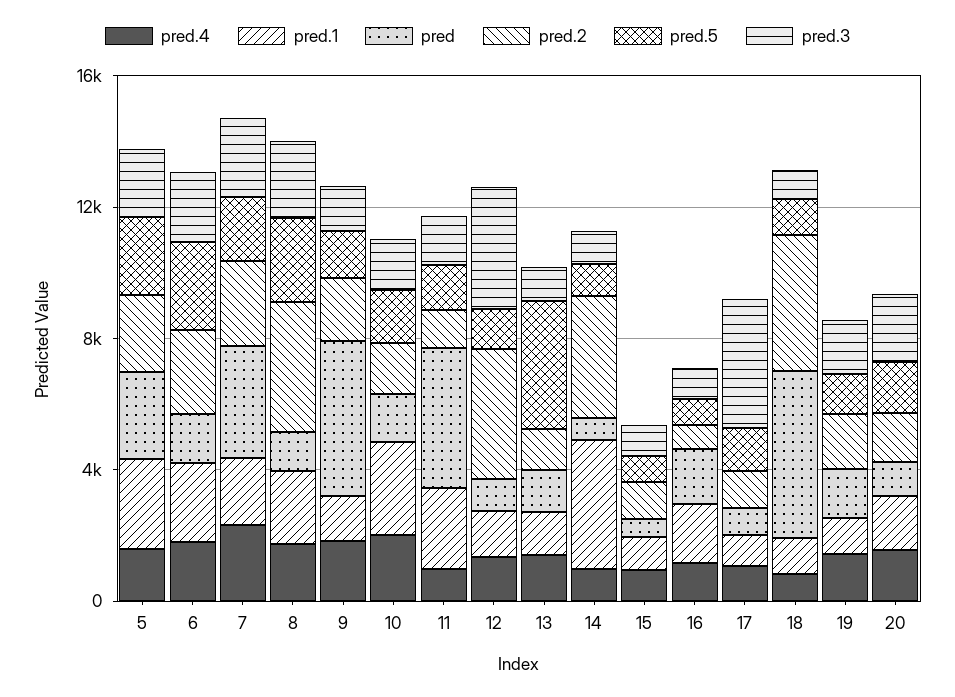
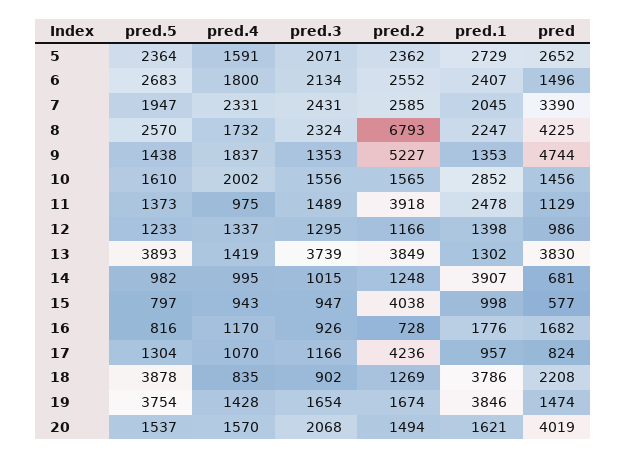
  {
    "pred.4": {
      "5": 1591,
      "6": 1800,
      "7": 2331,
      "8": 1732,
      "9": 1837,
      "10": 2002,
      "11": 975,
      "12": 1337,
      "13": 1419,
      "14": 995,
      "15": 943,
      "16": 1170,
      "17": 1070,
      "18": 835,
      "19": 1428,
      "20": 1570
    },
    "pred.1": {
      "5": 2729,
      "6": 2407,
      "7": 2045,
      "8": 2247,
      "9": 1353,
      "10": 2852,
      "11": 2478,
      "12": 1398,
      "13": 1302,
      "14": 3907,
      "15": 998,
      "16": 1776,
      "17": 957,
-     "18": 1000,
+     "18": 3786,
-     "19": 1000,
+     "19": 3846,
      "20": 1621
    },
    "pred": {
      "5": 2652,
      "6": 1496,
      "7": 3390,
-     "8": 1000,
+     "8": 4225,
      "9": 4744,
      "10": 1456,
-     "11": 4000,
+     "11": 1129,
      "12": 986,
-     "13": 1000,
+     "13": 3830,
      "14": 681,
      "15": 577,
      "16": 1682,
      "17": 824,
-     "18": 5000,
+     "18": 2208,
      "19": 1474,
-     "20": 1000
+     "20": 4019
    },
    "pred.2": {
      "5": 2362,
      "6": 2552,
      "7": 2585,
-     "8": 4000,
+     "8": 6793,
-     "9": 2000,
+     "9": 5227,
      "10": 1565,
-     "11": 1000,
+     "11": 3918,
-     "12": 4000,
+     "12": 1166,
-     "13": 1000,
+     "13": 3849,
-     "14": 4000,
+     "14": 1248,
-     "15": 1000,
+     "15": 4038,
      "16": 728,
-     "17": 1000,
+     "17": 4236,
-     "18": 4000,
+     "18": 1269,
      "19": 1674,
      "20": 1494
    },
    "pred.5": {
      "5": 2364,
      "6": 2683,
      "7": 1947,
      "8": 2570,
      "9": 1438,
      "10": 1610,
      "11": 1373,
      "12": 1233,
      "13": 3893,
      "14": 982,
      "15": 797,
      "16": 816,
      "17": 1304,
-     "18": 1000,
+     "18": 3878,
-     "19": 1000,
+     "19": 3754,
      "20": 1537
    },
    "pred.3": {
      "5": 2071,
      "6": 2134,
      "7": 2431,
      "8": 2324,
      "9": 1353,
      "10": 1556,
      "11": 1489,
-     "12": 4000,
+     "12": 1295,
-     "13": 1000,
+     "13": 3739,
      "14": 1015,
      "15": 947,
      "16": 926,
-     "17": 4000,
+     "17": 1166,
      "18": 902,
      "19": 1654,
      "20": 2068
    }
  }

